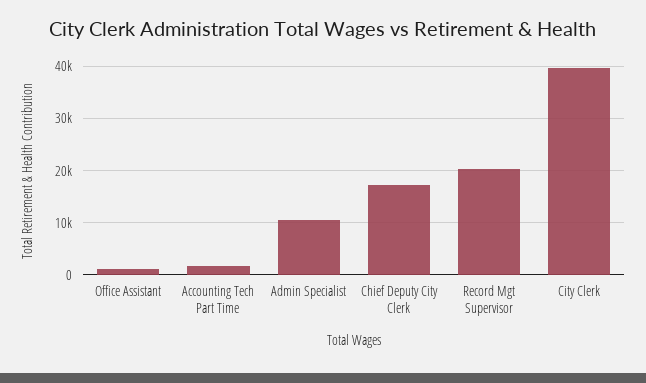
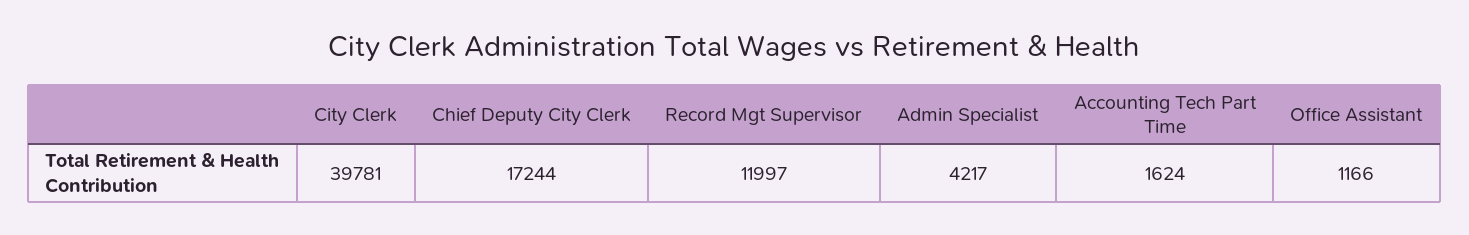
  {
    "Office Assistant": 1166,
    "Accounting Tech Part Time": 1624,
-   "Admin Specialist": 10000,
+   "Admin Specialist": 4217,
    "Chief Deputy City Clerk": 17244,
-   "Record Mgt Supervisor": 20000,
+   "Record Mgt Supervisor": 11997,
    "City Clerk": 39781
  }

